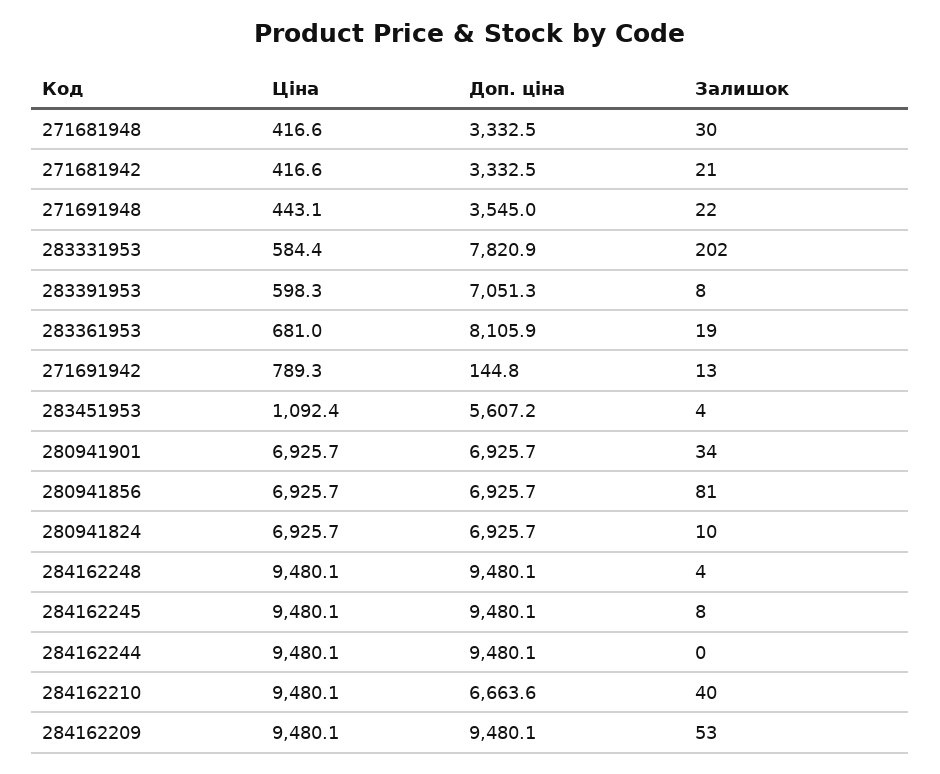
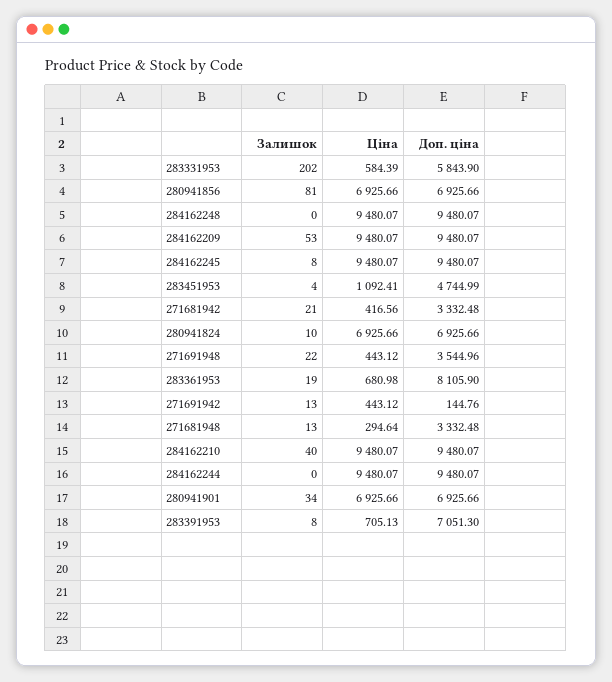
  {
    "Ціна": {
-     "271681948": 416.6,
+     "271681948": 294.64,
      "271681942": 416.56,
      "271691948": 443.12,
      "283331953": 584.39,
-     "283391953": 598.3,
+     "283391953": 705.13,
      "283361953": 680.98,
-     "271691942": 789.3,
+     "271691942": 443.12,
      "283451953": 1092.41,
      "280941901": 6925.66,
      "280941856": 6925.66,
      "280941824": 6925.66,
      "284162248": 9480.07,
      "284162245": 9480.07,
      "284162244": 9480.07,
      "284162210": 9480.07,
      "284162209": 9480.07
    },
    "Доп. ціна": {
      "271681948": 3332.48,
      "271681942": 3332.48,
      "271691948": 3544.96,
-     "283331953": 7820.9,
+     "283331953": 5843.9,
      "283391953": 7051.3,
      "283361953": 8105.9,
      "271691942": 144.76,
-     "283451953": 5607.2,
+     "283451953": 4744.99,
      "280941901": 6925.66,
      "280941856": 6925.66,
      "280941824": 6925.66,
      "284162248": 9480.07,
      "284162245": 9480.07,
      "284162244": 9480.07,
-     "284162210": 6663.6,
+     "284162210": 9480.07,
      "284162209": 9480.07
    },
    "Залишок": {
-     "271681948": 30,
+     "271681948": 13,
      "271681942": 21,
      "271691948": 22,
      "283331953": 202,
      "283391953": 8,
      "283361953": 19,
      "271691942": 13,
      "283451953": 4,
      "280941901": 34,
      "280941856": 81,
      "280941824": 10,
-     "284162248": 4,
+     "284162248": 0,
      "284162245": 8,
      "284162244": 0,
      "284162210": 40,
      "284162209": 53
    }
  }

